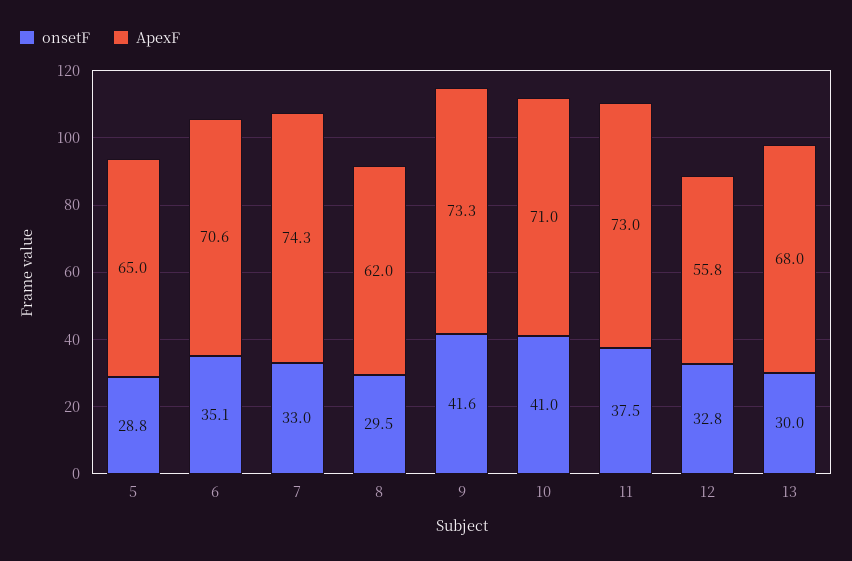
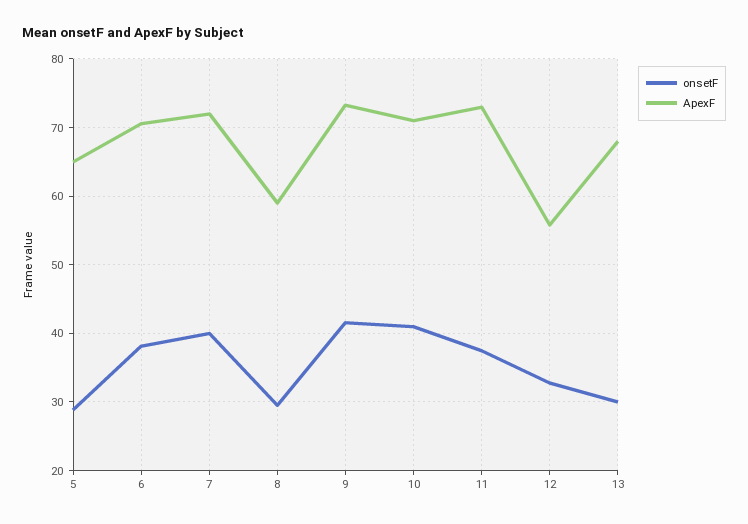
  {
    "onsetF": {
      "5": 28.8,
-     "6": 35.1,
+     "6": 38,
-     "7": 33,
+     "7": 40,
      "8": 29.5,
      "9": 41.6,
      "10": 41,
      "11": 37.5,
      "12": 32.8,
      "13": 30
    },
    "ApexF": {
      "5": 65,
      "6": 70.6,
-     "7": 74.3,
+     "7": 72,
-     "8": 62,
+     "8": 59,
      "9": 73.3,
      "10": 71,
      "11": 73,
      "12": 55.8,
      "13": 68
    }
  }

